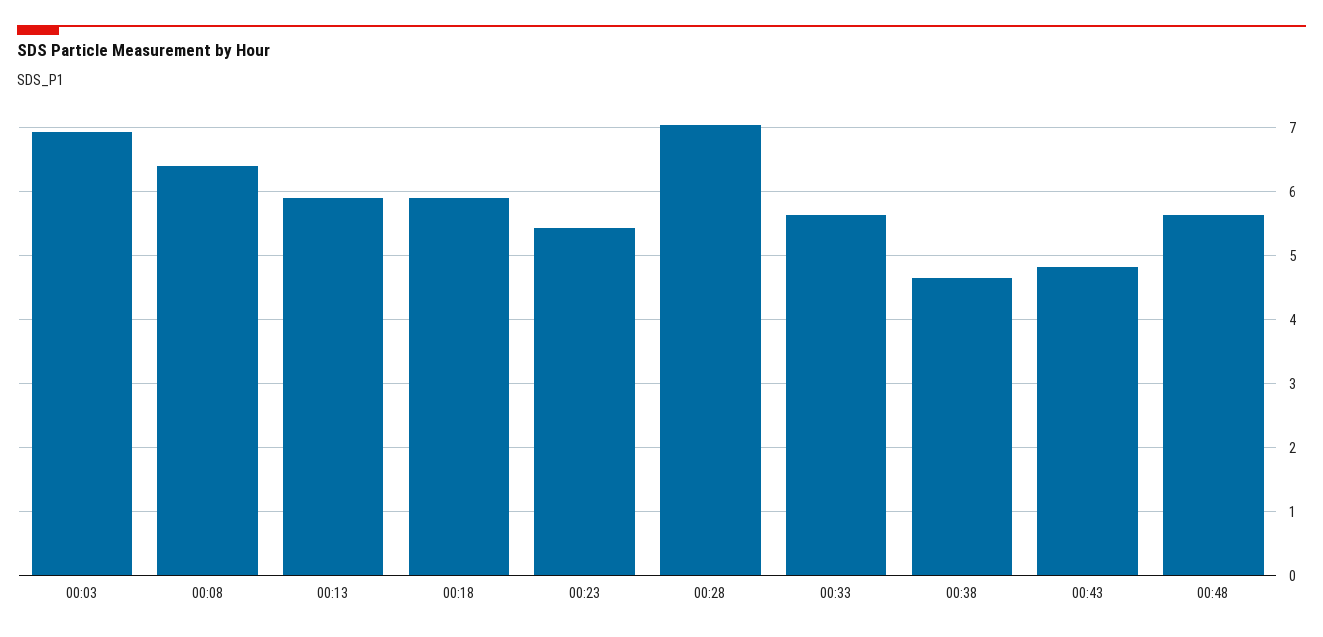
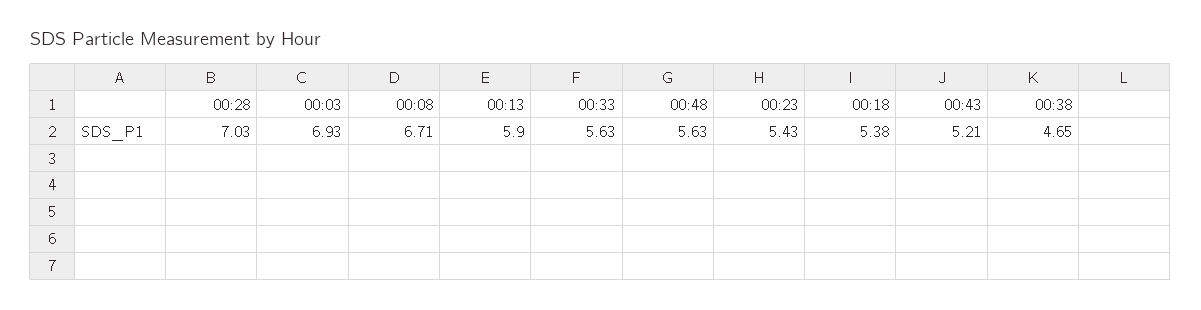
  {
    "00:03": 6.93,
-   "00:08": 6.4,
+   "00:08": 6.71,
    "00:13": 5.9,
-   "00:18": 5.9,
+   "00:18": 5.38,
    "00:23": 5.43,
    "00:28": 7.03,
    "00:33": 5.63,
    "00:38": 4.65,
-   "00:43": 4.8,
+   "00:43": 5.21,
    "00:48": 5.63
  }

